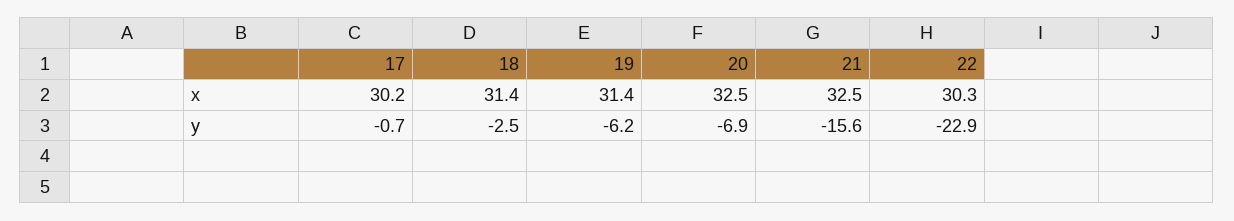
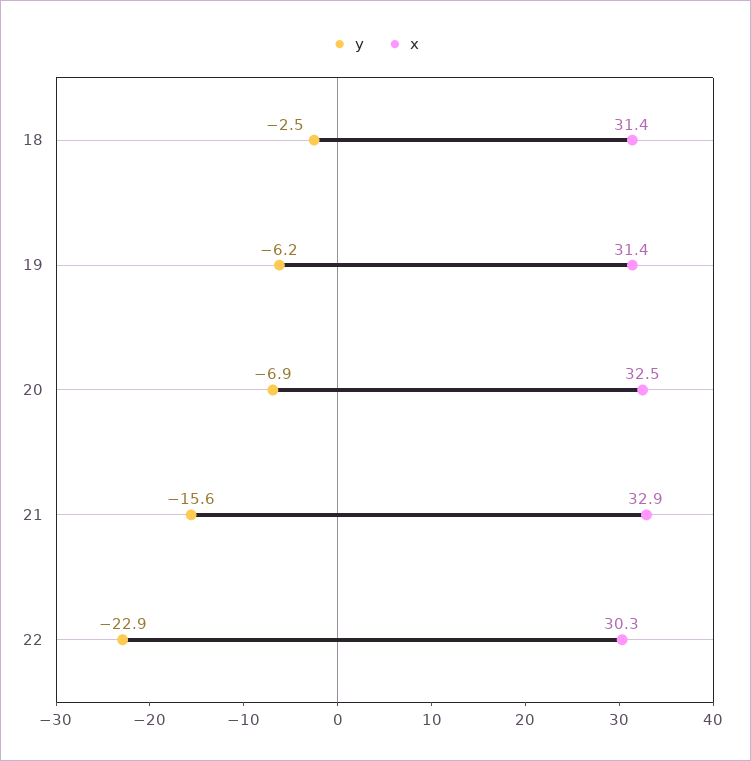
  {
    "x": {
-     "17": 30.2,
      "18": 31.4,
      "19": 31.4,
      "20": 32.5,
-     "21": 32.5,
+     "21": 32.9,
      "22": 30.3
    },
    "y": {
-     "17": -0.7,
      "18": -2.5,
      "19": -6.2,
      "20": -6.9,
      "21": -15.6,
      "22": -22.9
    }
  }

